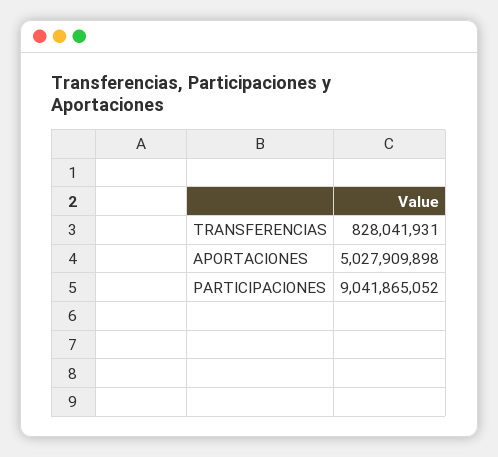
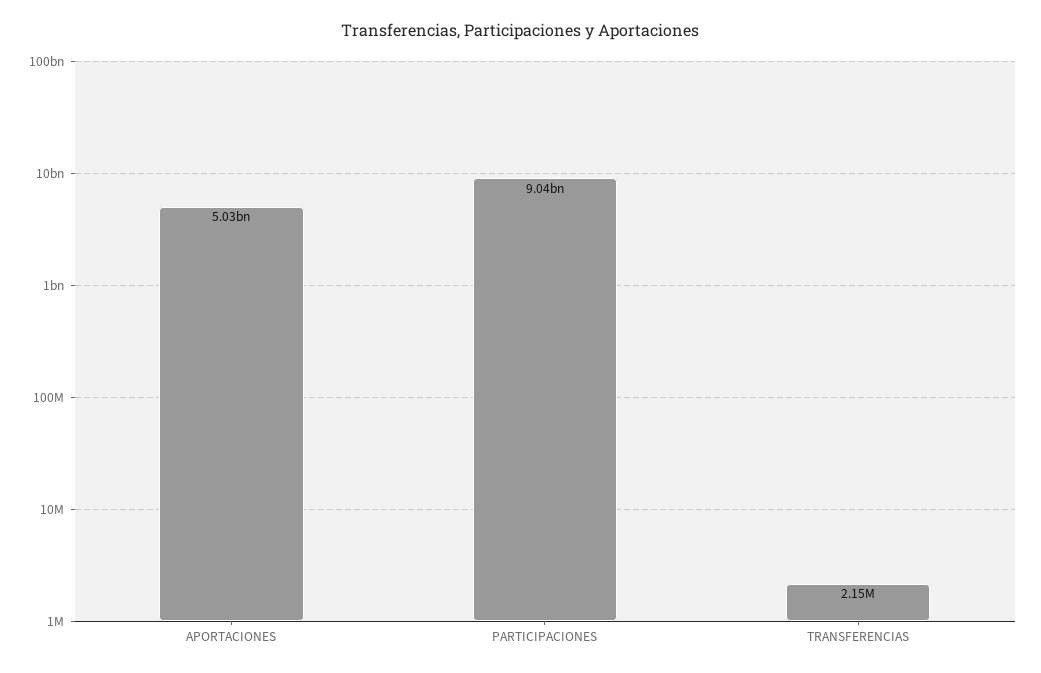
  {
-   "TRANSFERENCIAS": 828041931,
+   "TRANSFERENCIAS": 2150000,
    "APORTACIONES": 5027909898,
    "PARTICIPACIONES": 9041865052
  }

